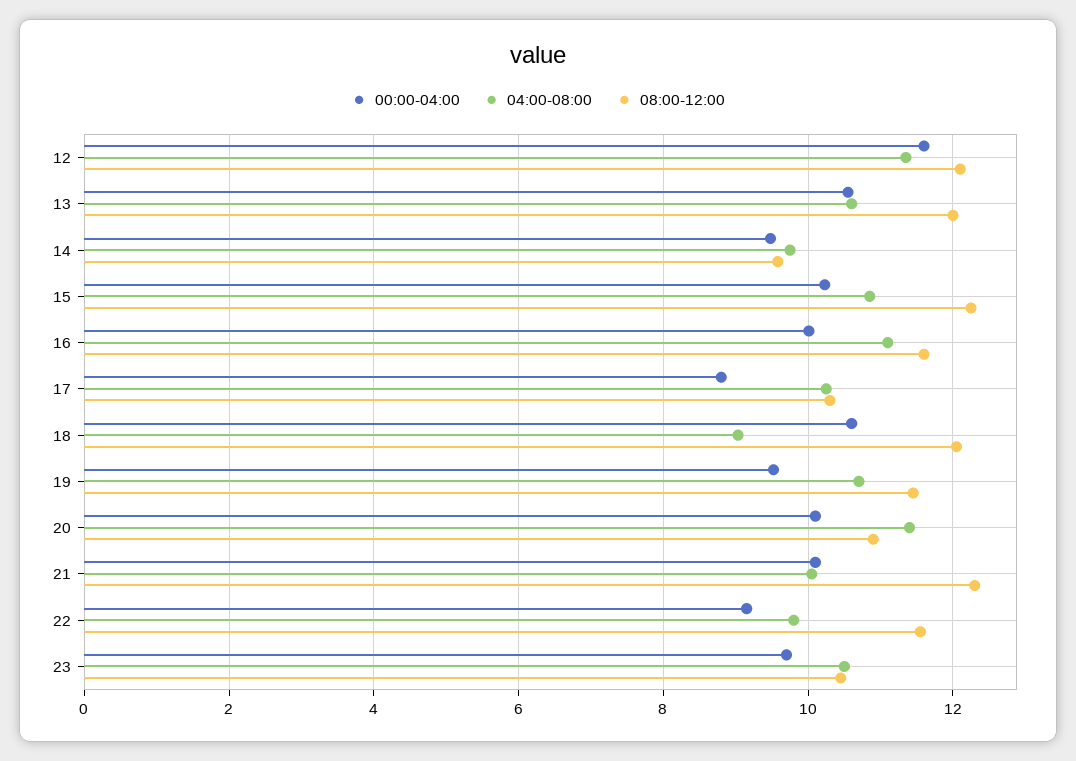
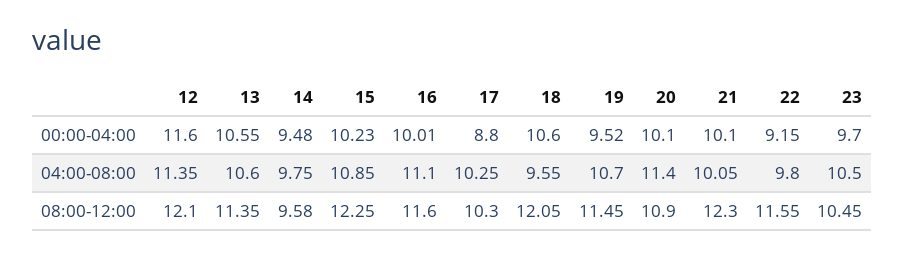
  {
    "00:00-04:00": {
      "12": 11.6,
      "13": 10.55,
      "14": 9.48,
      "15": 10.23,
      "16": 10.01,
      "17": 8.8,
      "18": 10.6,
      "19": 9.52,
      "20": 10.1,
      "21": 10.1,
      "22": 9.15,
      "23": 9.7
    },
    "04:00-08:00": {
      "12": 11.35,
      "13": 10.6,
      "14": 9.75,
      "15": 10.85,
      "16": 11.1,
      "17": 10.25,
-     "18": 9,
+     "18": 9.55,
      "19": 10.7,
      "20": 11.4,
      "21": 10.05,
      "22": 9.8,
      "23": 10.5
    },
    "08:00-12:00": {
      "12": 12.1,
-     "13": 12,
+     "13": 11.35,
      "14": 9.58,
      "15": 12.25,
      "16": 11.6,
      "17": 10.3,
      "18": 12.05,
      "19": 11.45,
      "20": 10.9,
      "21": 12.3,
      "22": 11.55,
      "23": 10.45
    }
  }

